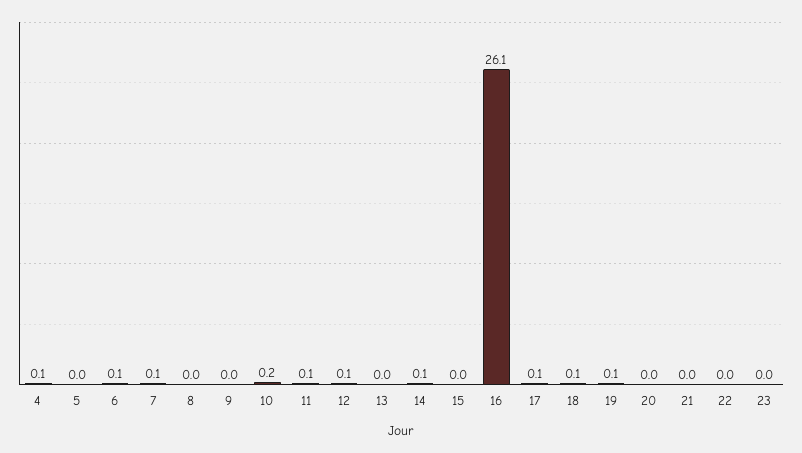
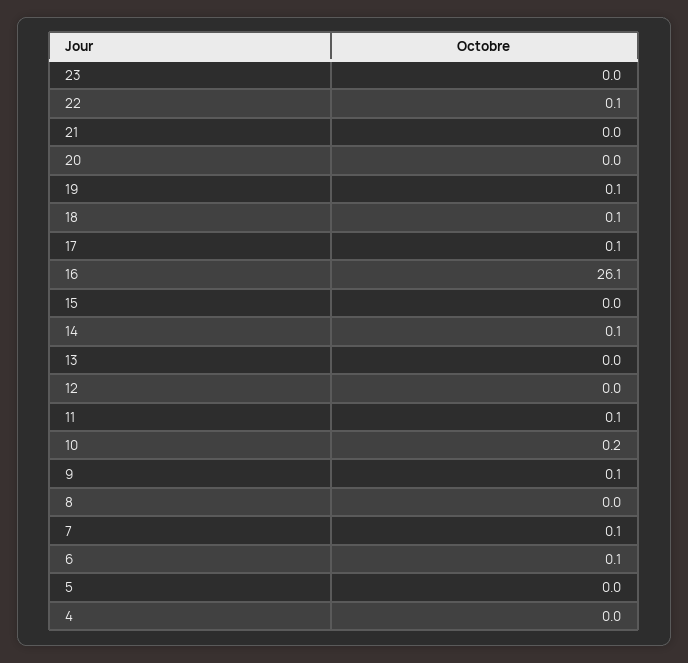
  {
-   "4": 0.1,
+   "4": 0,
    "5": 0,
    "6": 0.1,
    "7": 0.1,
    "8": 0,
-   "9": 0,
+   "9": 0.1,
    "10": 0.2,
    "11": 0.1,
-   "12": 0.1,
+   "12": 0,
    "13": 0,
    "14": 0.1,
    "15": 0,
    "16": 26.1,
    "17": 0.1,
    "18": 0.1,
    "19": 0.1,
    "20": 0,
    "21": 0,
-   "22": 0,
+   "22": 0.1,
    "23": 0
  }

